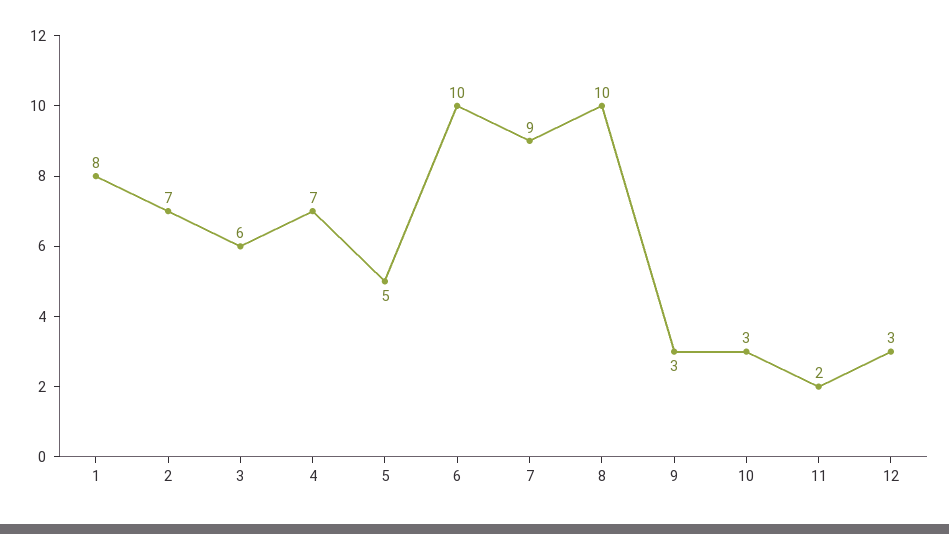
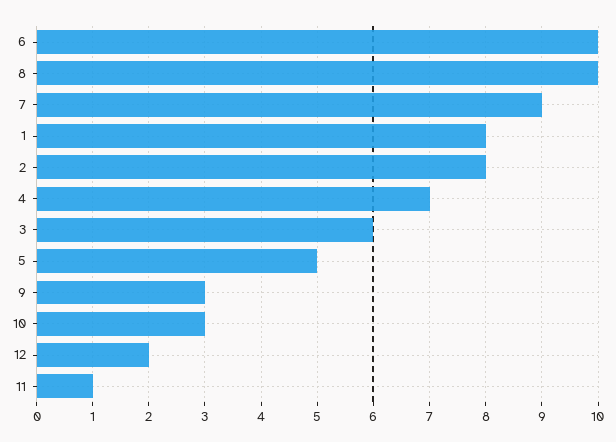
  {
    "1": 8,
-   "2": 7,
+   "2": 8,
    "3": 6,
    "4": 7,
    "5": 5,
    "6": 10,
    "7": 9,
    "8": 10,
    "9": 3,
    "10": 3,
-   "11": 2,
+   "11": 1,
-   "12": 3
+   "12": 2
  }

